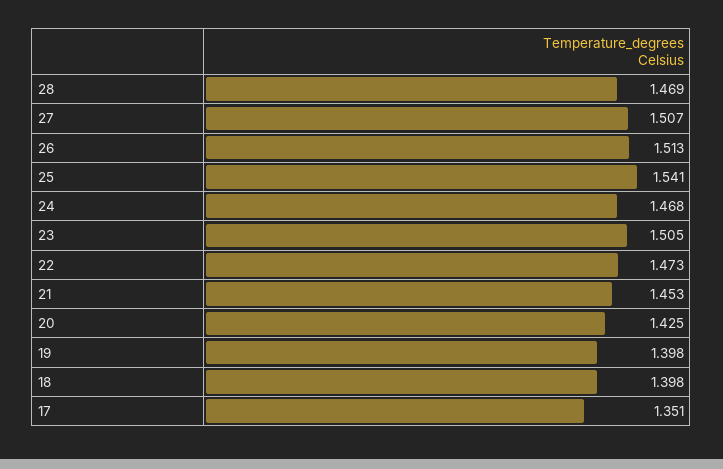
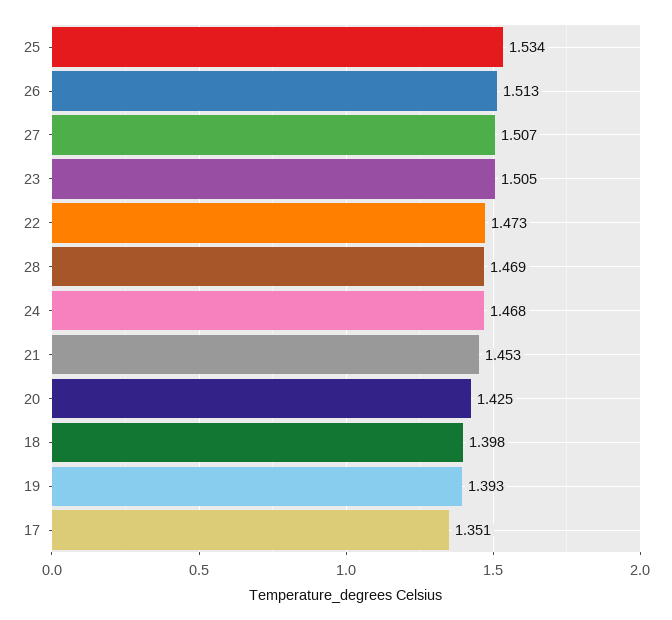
  {
    "28": 1.469,
    "27": 1.507,
    "26": 1.513,
-   "25": 1.541,
+   "25": 1.534,
    "24": 1.468,
    "23": 1.505,
    "22": 1.473,
    "21": 1.453,
    "20": 1.425,
-   "19": 1.398,
+   "19": 1.393,
    "18": 1.398,
    "17": 1.351
  }

